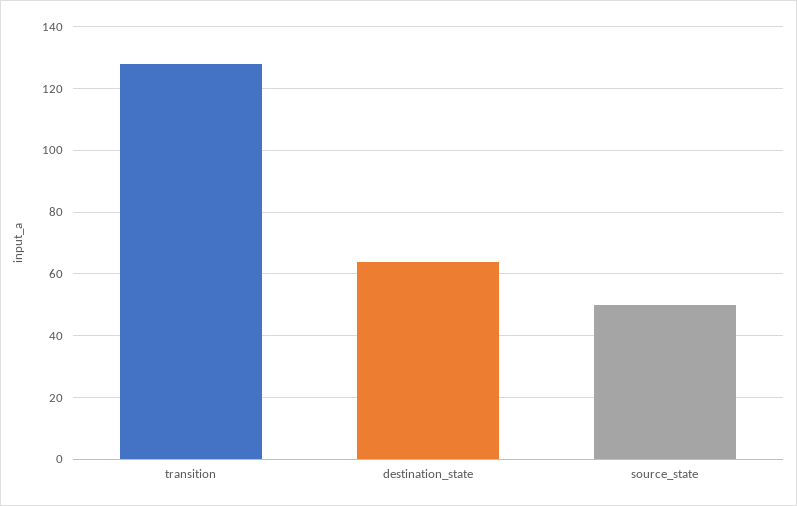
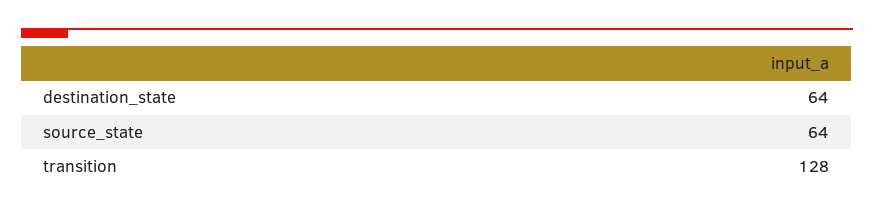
  {
    "transition": 128,
    "destination_state": 64,
-   "source_state": 50
+   "source_state": 64
  }

